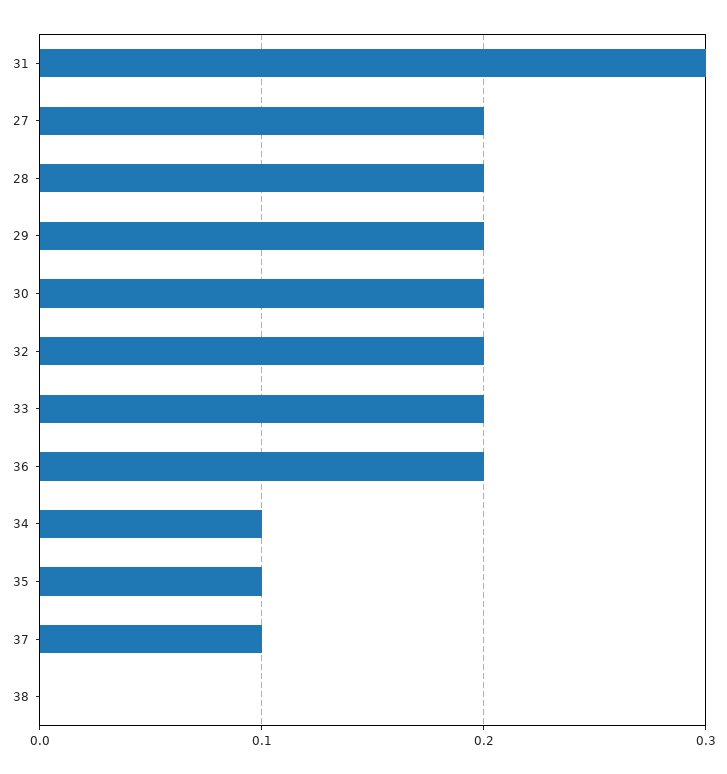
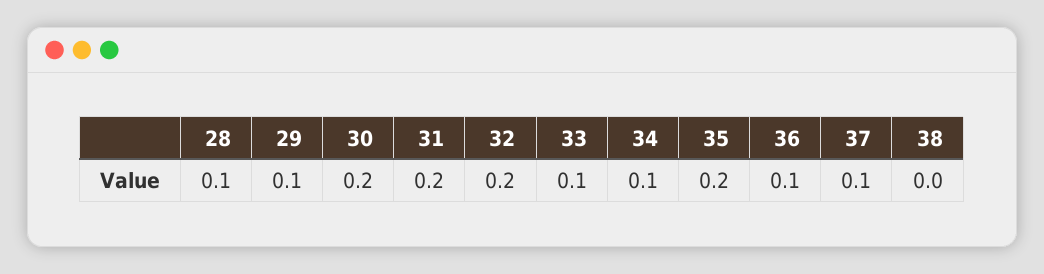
  {
-   "31": 0.3,
+   "31": 0.2,
-   "27": 0.2,
-   "28": 0.2,
+   "28": 0.1,
-   "29": 0.2,
+   "29": 0.1,
    "30": 0.2,
    "32": 0.2,
-   "33": 0.2,
+   "33": 0.1,
-   "36": 0.2,
+   "36": 0.1,
    "34": 0.1,
-   "35": 0.1,
+   "35": 0.2,
    "37": 0.1,
    "38": 0
  }

